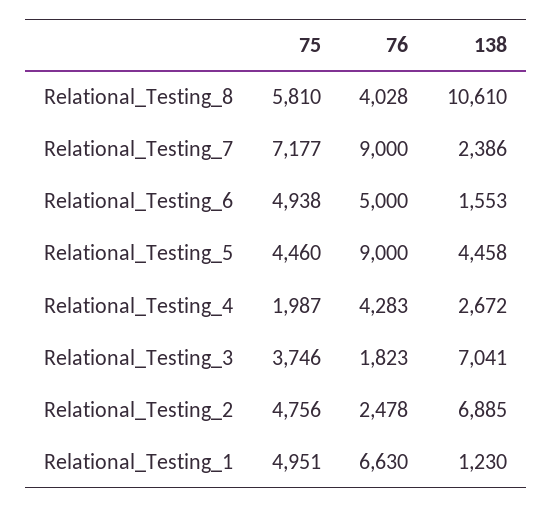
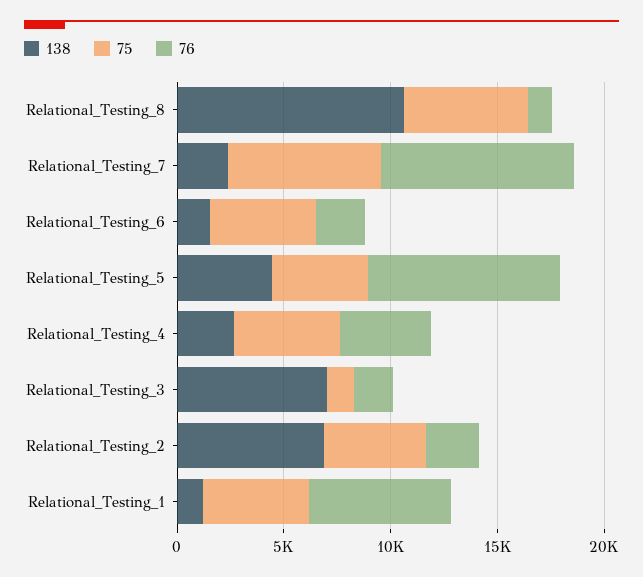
  {
    "75": {
      "Relational_Testing_8": 5810,
      "Relational_Testing_7": 7177,
      "Relational_Testing_6": 4938,
      "Relational_Testing_5": 4460,
-     "Relational_Testing_4": 1987,
+     "Relational_Testing_4": 5000,
-     "Relational_Testing_3": 3746,
+     "Relational_Testing_3": 1000,
      "Relational_Testing_2": 4756,
      "Relational_Testing_1": 4951
    },
    "76": {
-     "Relational_Testing_8": 4028,
+     "Relational_Testing_8": 1000,
      "Relational_Testing_7": 9000,
-     "Relational_Testing_6": 5000,
+     "Relational_Testing_6": 2000,
      "Relational_Testing_5": 9000,
      "Relational_Testing_4": 4283,
      "Relational_Testing_3": 1823,
      "Relational_Testing_2": 2478,
      "Relational_Testing_1": 6630
    },
    "138": {
      "Relational_Testing_8": 10610,
      "Relational_Testing_7": 2386,
      "Relational_Testing_6": 1553,
      "Relational_Testing_5": 4458,
      "Relational_Testing_4": 2672,
      "Relational_Testing_3": 7041,
      "Relational_Testing_2": 6885,
      "Relational_Testing_1": 1230
    }
  }

